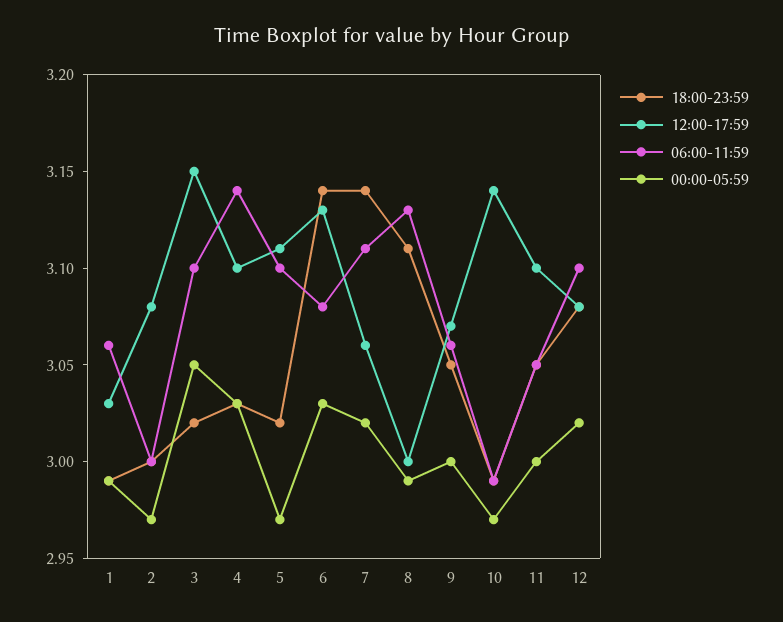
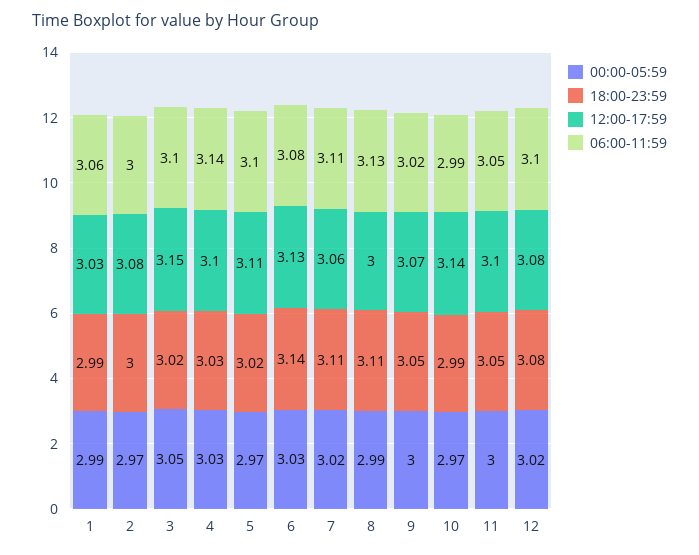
  {
    "18:00-23:59": {
      "1": 2.99,
      "2": 3,
      "3": 3.02,
      "4": 3.03,
      "5": 3.02,
      "6": 3.14,
-     "7": 3.14,
+     "7": 3.11,
      "8": 3.11,
      "9": 3.05,
      "10": 2.99,
      "11": 3.05,
      "12": 3.08
    },
    "12:00-17:59": {
      "1": 3.03,
      "2": 3.08,
      "3": 3.15,
      "4": 3.1,
      "5": 3.11,
      "6": 3.13,
      "7": 3.06,
      "8": 3,
      "9": 3.07,
      "10": 3.14,
      "11": 3.1,
      "12": 3.08
    },
    "06:00-11:59": {
      "1": 3.06,
      "2": 3,
      "3": 3.1,
      "4": 3.14,
      "5": 3.1,
      "6": 3.08,
      "7": 3.11,
      "8": 3.13,
-     "9": 3.06,
+     "9": 3.02,
      "10": 2.99,
      "11": 3.05,
      "12": 3.1
    },
    "00:00-05:59": {
      "1": 2.99,
      "2": 2.97,
      "3": 3.05,
      "4": 3.03,
      "5": 2.97,
      "6": 3.03,
      "7": 3.02,
      "8": 2.99,
      "9": 3,
      "10": 2.97,
      "11": 3,
      "12": 3.02
    }
  }

